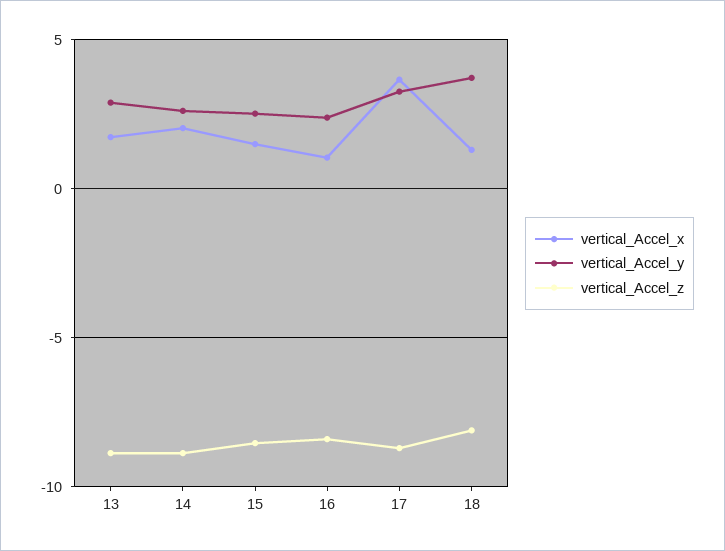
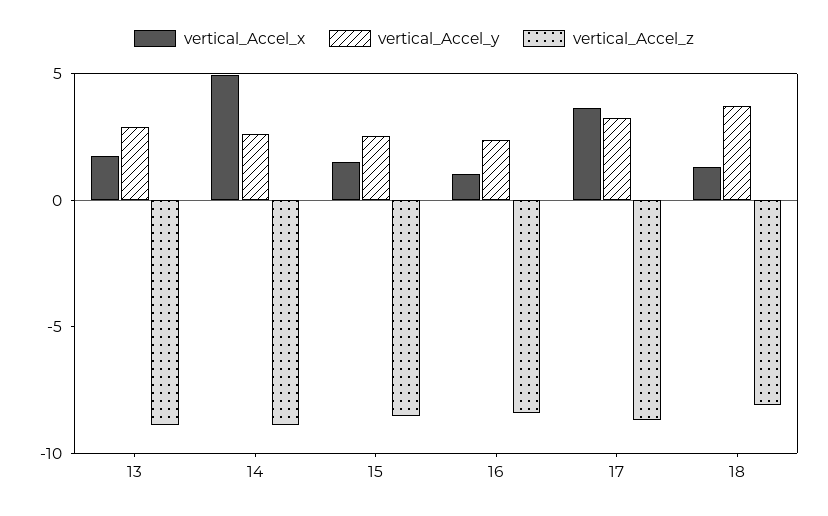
  {
    "vertical_Accel_x": {
      "13": 1.5,
-     "14": 2,
+     "14": 5,
      "15": 1.5,
      "16": 1,
      "17": 3.5,
      "18": 1.5
    },
    "vertical_Accel_y": {
      "13": 3,
      "14": 2.5,
      "15": 2.5,
      "16": 2.5,
      "17": 3.5,
      "18": 3.5
    },
    "vertical_Accel_z": {
      "13": -9,
      "14": -9,
      "15": -8.5,
      "16": -8.5,
      "17": -8.5,
      "18": -8
    }
  }

